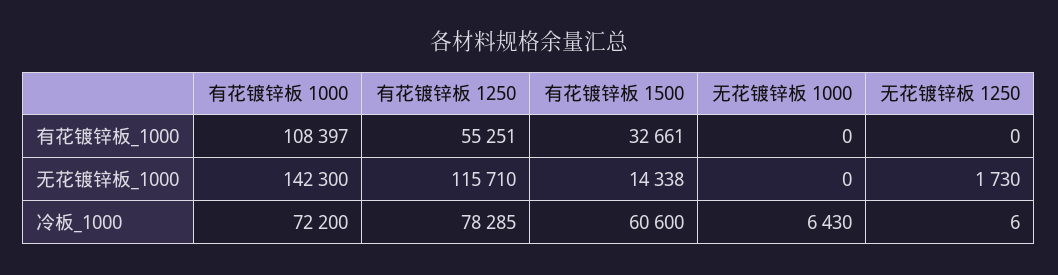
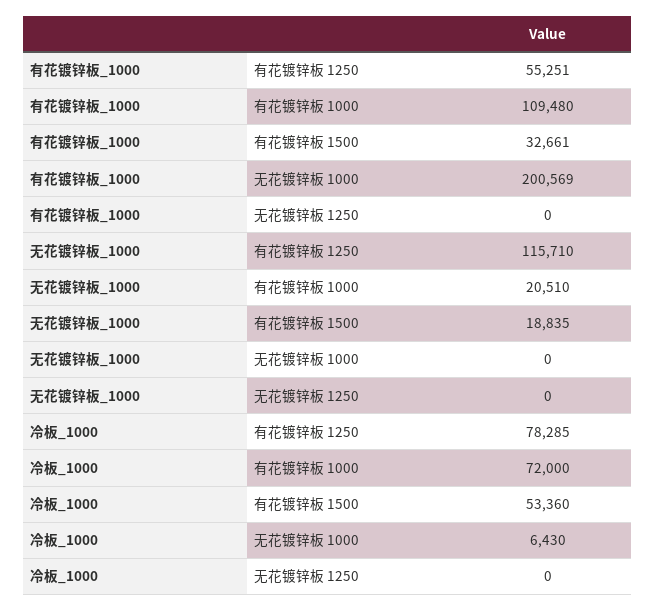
  {
    "有花镀锌板 1000": {
-     "有花镀锌板_1000": 108397,
+     "有花镀锌板_1000": 109480,
-     "无花镀锌板_1000": 142300,
+     "无花镀锌板_1000": 20510,
-     "冷板_1000": 72200
+     "冷板_1000": 72000
    },
    "有花镀锌板 1250": {
      "有花镀锌板_1000": 55251,
      "无花镀锌板_1000": 115710,
      "冷板_1000": 78285
    },
    "有花镀锌板 1500": {
      "有花镀锌板_1000": 32661,
-     "无花镀锌板_1000": 14338,
+     "无花镀锌板_1000": 18835,
-     "冷板_1000": 60600
+     "冷板_1000": 53360
    },
    "无花镀锌板 1000": {
-     "有花镀锌板_1000": 0,
+     "有花镀锌板_1000": 200569,
      "无花镀锌板_1000": 0,
      "冷板_1000": 6430
    },
    "无花镀锌板 1250": {
      "有花镀锌板_1000": 0,
-     "无花镀锌板_1000": 1730,
+     "无花镀锌板_1000": 0,
-     "冷板_1000": 6
+     "冷板_1000": 0
    }
  }

